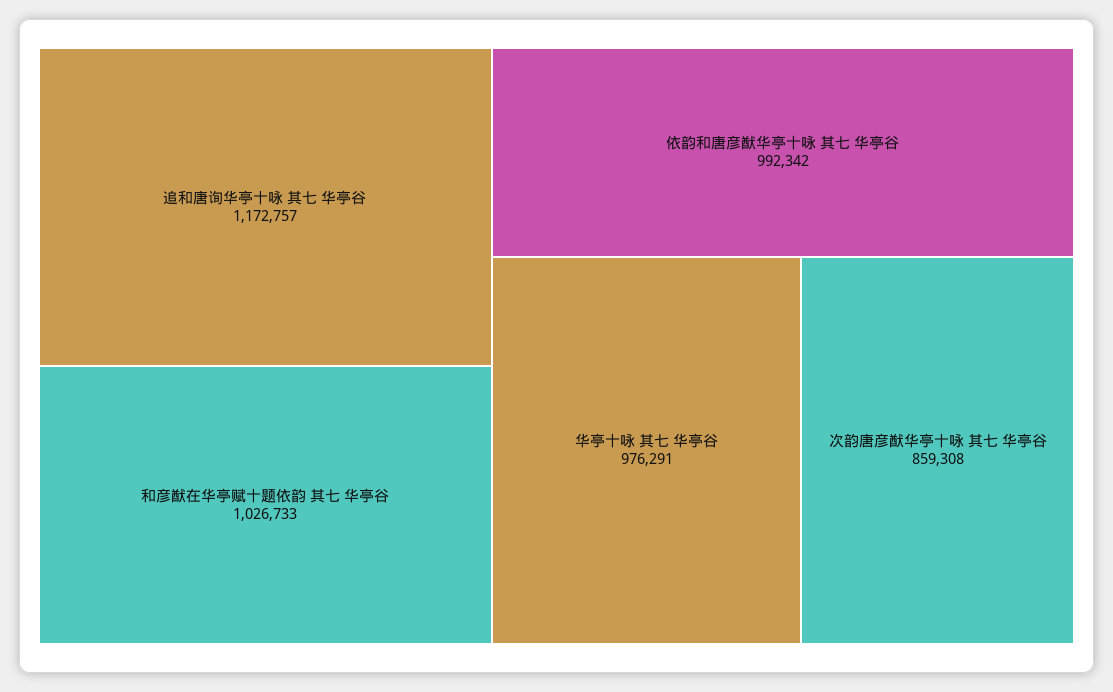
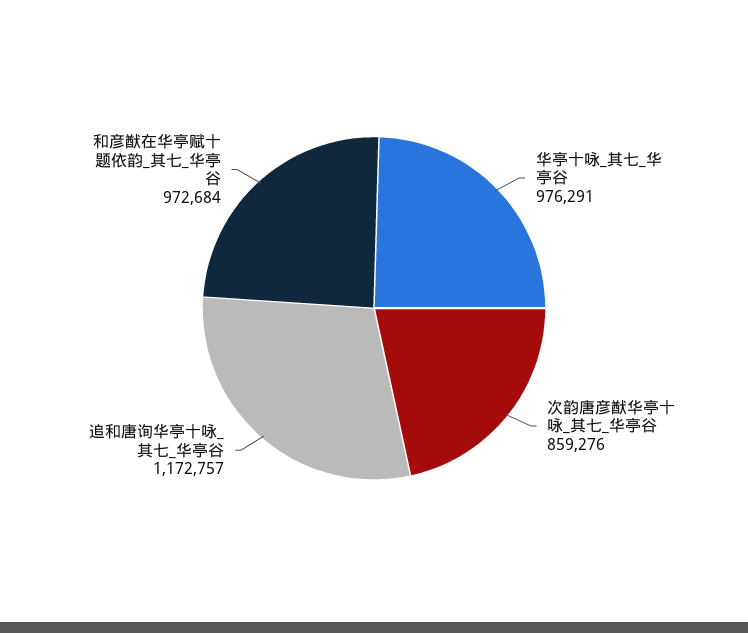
  {
    "追和唐询华亭十咏 其七 华亭谷": 1172757,
-   "和彦猷在华亭赋十题依韵 其七 华亭谷": 1026733,
+   "和彦猷在华亭赋十题依韵 其七 华亭谷": 972684,
-   "依韵和唐彦猷华亭十咏 其七 华亭谷": 992342,
    "华亭十咏 其七 华亭谷": 976291,
-   "次韵唐彦猷华亭十咏 其七 华亭谷": 859308
+   "次韵唐彦猷华亭十咏 其七 华亭谷": 859276
  }

